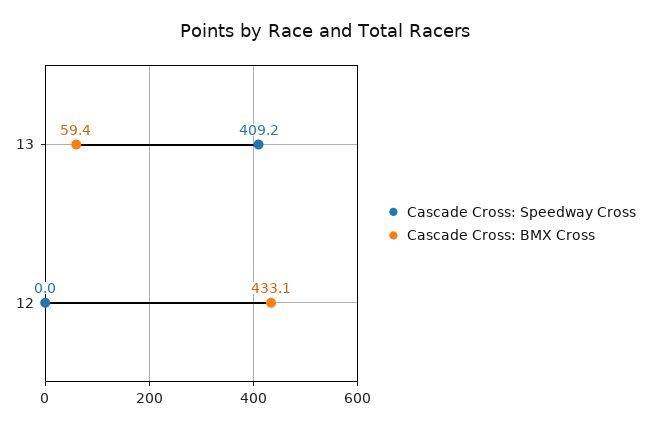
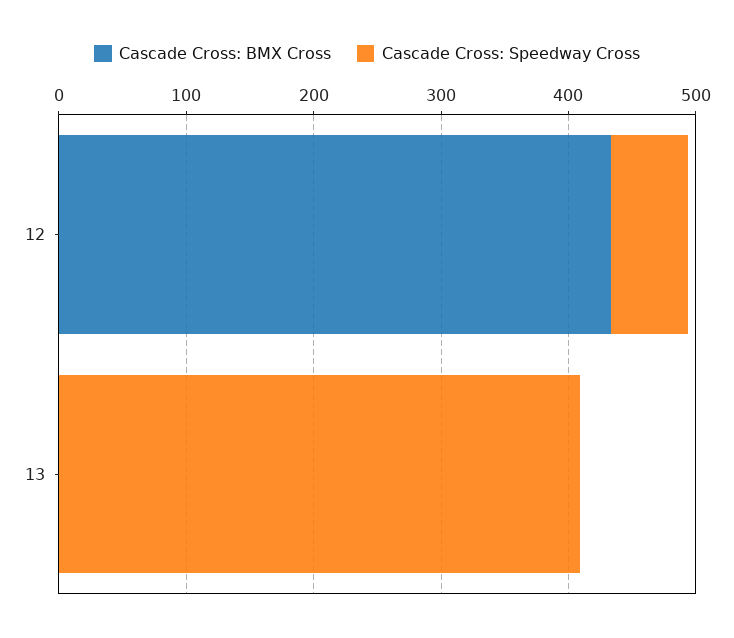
  {
    "Cascade Cross: Speedway Cross": {
      "13": 409.2,
-     "12": 0
+     "12": 60
    },
    "Cascade Cross: BMX Cross": {
-     "13": 59.4,
+     "13": 0,
      "12": 433.1
    }
  }

